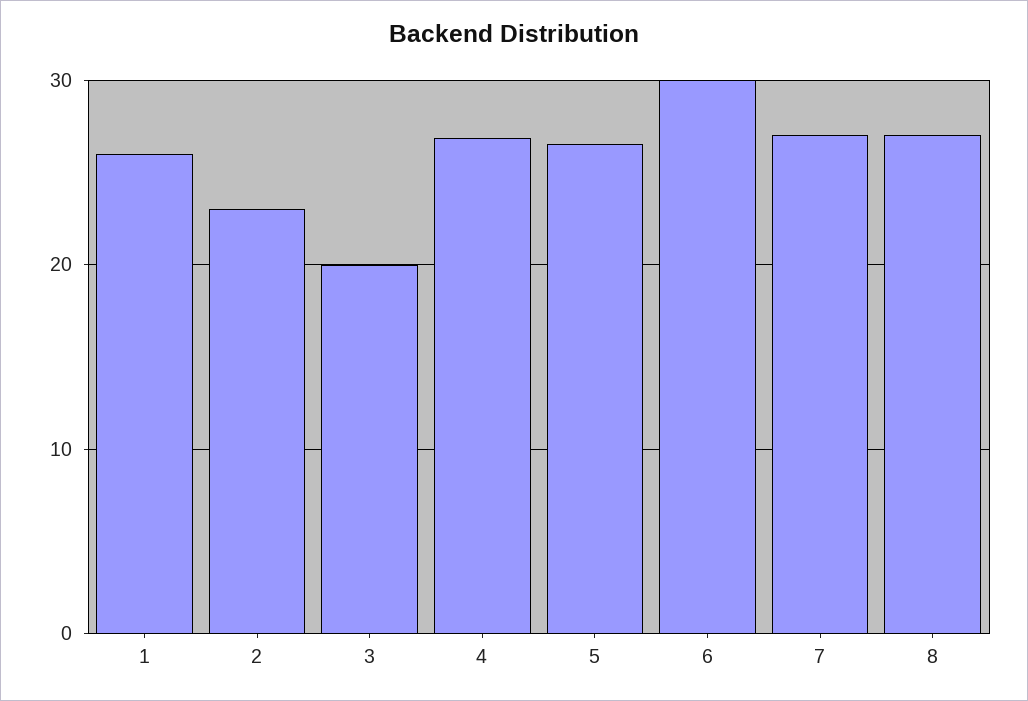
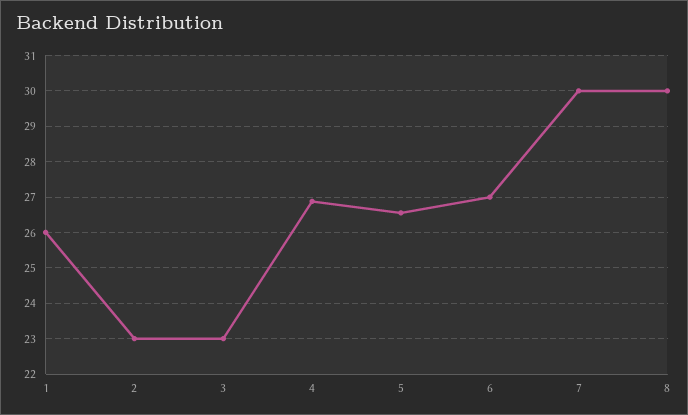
  {
    "1": 26,
    "2": 23,
-   "3": 20,
+   "3": 23,
    "4": 26.8,
    "5": 26.6,
-   "6": 30,
+   "6": 27,
-   "7": 27,
+   "7": 30,
-   "8": 27
+   "8": 30
  }

